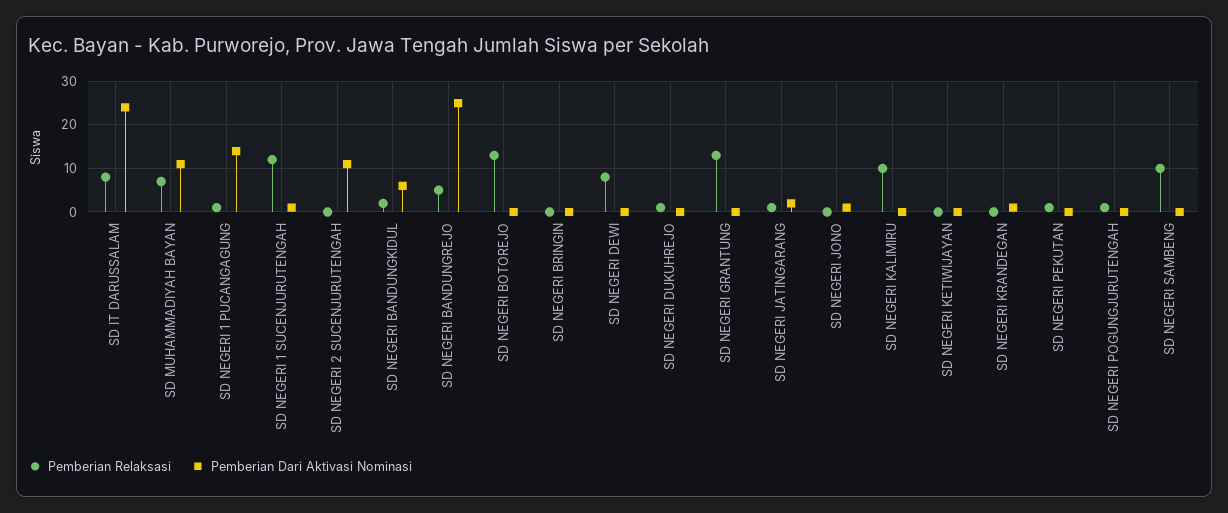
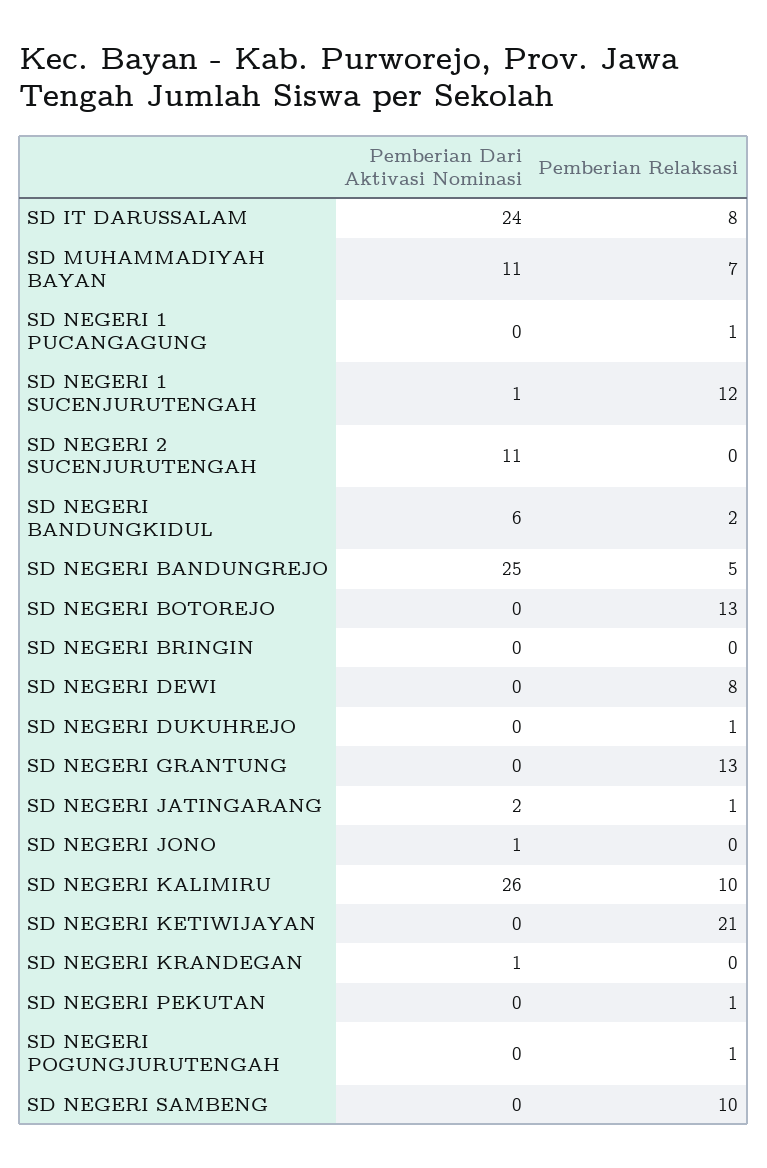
  {
    "Pemberian Relaksasi": {
      "SD IT DARUSSALAM": 8,
      "SD MUHAMMADIYAH BAYAN": 7,
      "SD NEGERI 1 PUCANGAGUNG": 1,
      "SD NEGERI 1 SUCENJURUTENGAH": 12,
      "SD NEGERI 2 SUCENJURUTENGAH": 0,
      "SD NEGERI BANDUNGKIDUL": 2,
      "SD NEGERI BANDUNGREJO": 5,
      "SD NEGERI BOTOREJO": 13,
      "SD NEGERI BRINGIN": 0,
      "SD NEGERI DEWI": 8,
      "SD NEGERI DUKUHREJO": 1,
      "SD NEGERI GRANTUNG": 13,
      "SD NEGERI JATINGARANG": 1,
      "SD NEGERI JONO": 0,
      "SD NEGERI KALIMIRU": 10,
-     "SD NEGERI KETIWIJAYAN": 0,
+     "SD NEGERI KETIWIJAYAN": 21,
      "SD NEGERI KRANDEGAN": 0,
      "SD NEGERI PEKUTAN": 1,
      "SD NEGERI POGUNGJURUTENGAH": 1,
      "SD NEGERI SAMBENG": 10
    },
    "Pemberian Dari Aktivasi Nominasi": {
      "SD IT DARUSSALAM": 24,
      "SD MUHAMMADIYAH BAYAN": 11,
-     "SD NEGERI 1 PUCANGAGUNG": 15,
+     "SD NEGERI 1 PUCANGAGUNG": 0,
      "SD NEGERI 1 SUCENJURUTENGAH": 1,
      "SD NEGERI 2 SUCENJURUTENGAH": 11,
      "SD NEGERI BANDUNGKIDUL": 6,
      "SD NEGERI BANDUNGREJO": 25,
      "SD NEGERI BOTOREJO": 0,
      "SD NEGERI BRINGIN": 0,
      "SD NEGERI DEWI": 0,
      "SD NEGERI DUKUHREJO": 0,
      "SD NEGERI GRANTUNG": 0,
      "SD NEGERI JATINGARANG": 2,
      "SD NEGERI JONO": 1,
-     "SD NEGERI KALIMIRU": 0,
+     "SD NEGERI KALIMIRU": 26,
      "SD NEGERI KETIWIJAYAN": 0,
      "SD NEGERI KRANDEGAN": 1,
      "SD NEGERI PEKUTAN": 0,
      "SD NEGERI POGUNGJURUTENGAH": 0,
      "SD NEGERI SAMBENG": 0
    }
  }

